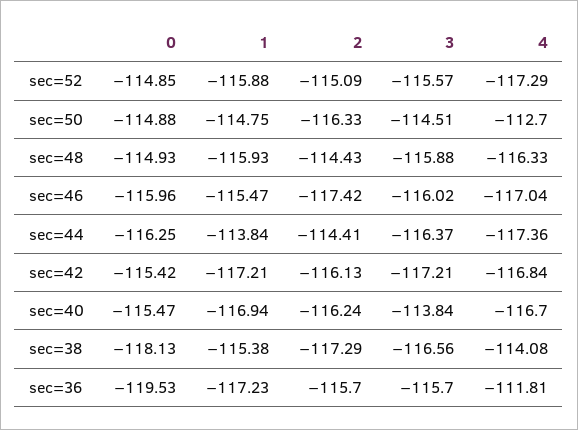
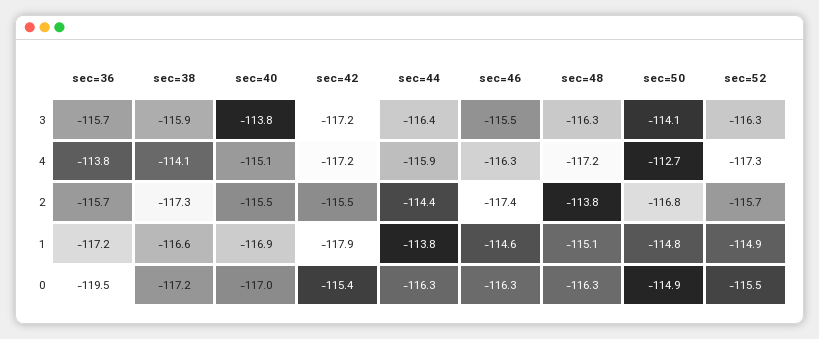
  {
    "0": {
-     "sec=52": -114.85,
+     "sec=52": -115.5,
      "sec=50": -114.88,
-     "sec=48": -114.93,
+     "sec=48": -116.3,
-     "sec=46": -115.96,
+     "sec=46": -116.3,
      "sec=44": -116.25,
      "sec=42": -115.42,
-     "sec=40": -115.47,
+     "sec=40": -117,
-     "sec=38": -118.13,
+     "sec=38": -117.2,
      "sec=36": -119.53
    },
    "1": {
-     "sec=52": -115.88,
+     "sec=52": -114.9,
      "sec=50": -114.75,
-     "sec=48": -115.93,
+     "sec=48": -115.1,
-     "sec=46": -115.47,
+     "sec=46": -114.6,
      "sec=44": -113.84,
-     "sec=42": -117.21,
+     "sec=42": -117.9,
      "sec=40": -116.94,
-     "sec=38": -115.38,
+     "sec=38": -116.6,
      "sec=36": -117.23
    },
    "2": {
-     "sec=52": -115.09,
+     "sec=52": -115.7,
-     "sec=50": -116.33,
+     "sec=50": -116.8,
-     "sec=48": -114.43,
+     "sec=48": -113.8,
      "sec=46": -117.42,
      "sec=44": -114.41,
-     "sec=42": -116.13,
+     "sec=42": -115.5,
-     "sec=40": -116.24,
+     "sec=40": -115.5,
      "sec=38": -117.29,
      "sec=36": -115.7
    },
    "3": {
-     "sec=52": -115.57,
+     "sec=52": -116.3,
-     "sec=50": -114.51,
+     "sec=50": -114.1,
-     "sec=48": -115.88,
+     "sec=48": -116.3,
-     "sec=46": -116.02,
+     "sec=46": -115.5,
      "sec=44": -116.37,
      "sec=42": -117.21,
      "sec=40": -113.84,
-     "sec=38": -116.56,
+     "sec=38": -115.9,
      "sec=36": -115.7
    },
    "4": {
      "sec=52": -117.29,
      "sec=50": -112.7,
-     "sec=48": -116.33,
+     "sec=48": -117.2,
-     "sec=46": -117.04,
+     "sec=46": -116.3,
-     "sec=44": -117.36,
+     "sec=44": -115.9,
-     "sec=42": -116.84,
+     "sec=42": -117.2,
-     "sec=40": -116.7,
+     "sec=40": -115.1,
      "sec=38": -114.08,
-     "sec=36": -111.81
+     "sec=36": -113.8
    }
  }

